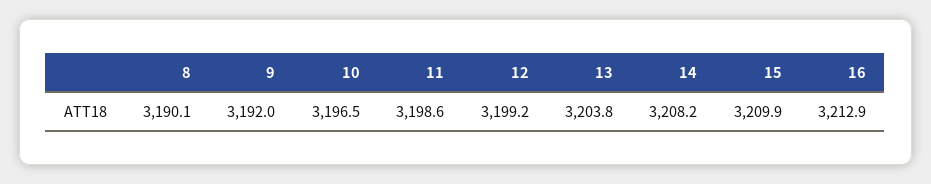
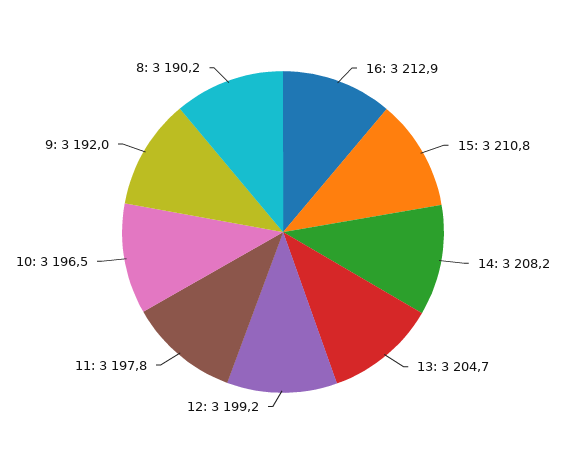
  {
-   "8": 3190.1,
+   "8": 3190.2,
    "9": 3192,
    "10": 3196.5,
-   "11": 3198.6,
+   "11": 3197.8,
    "12": 3199.2,
-   "13": 3203.8,
+   "13": 3204.7,
    "14": 3208.2,
-   "15": 3209.9,
+   "15": 3210.8,
    "16": 3212.9
  }

